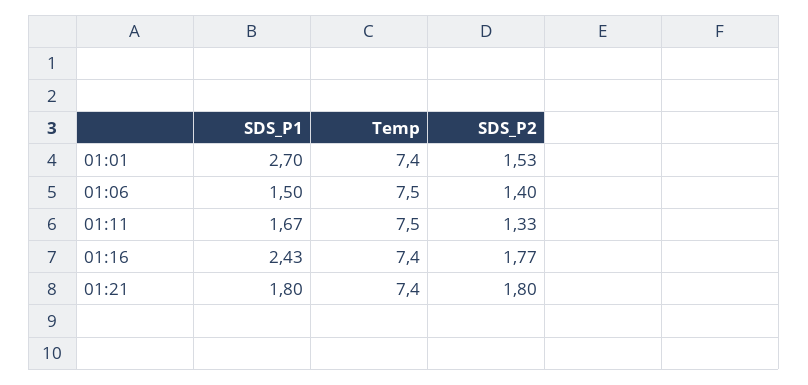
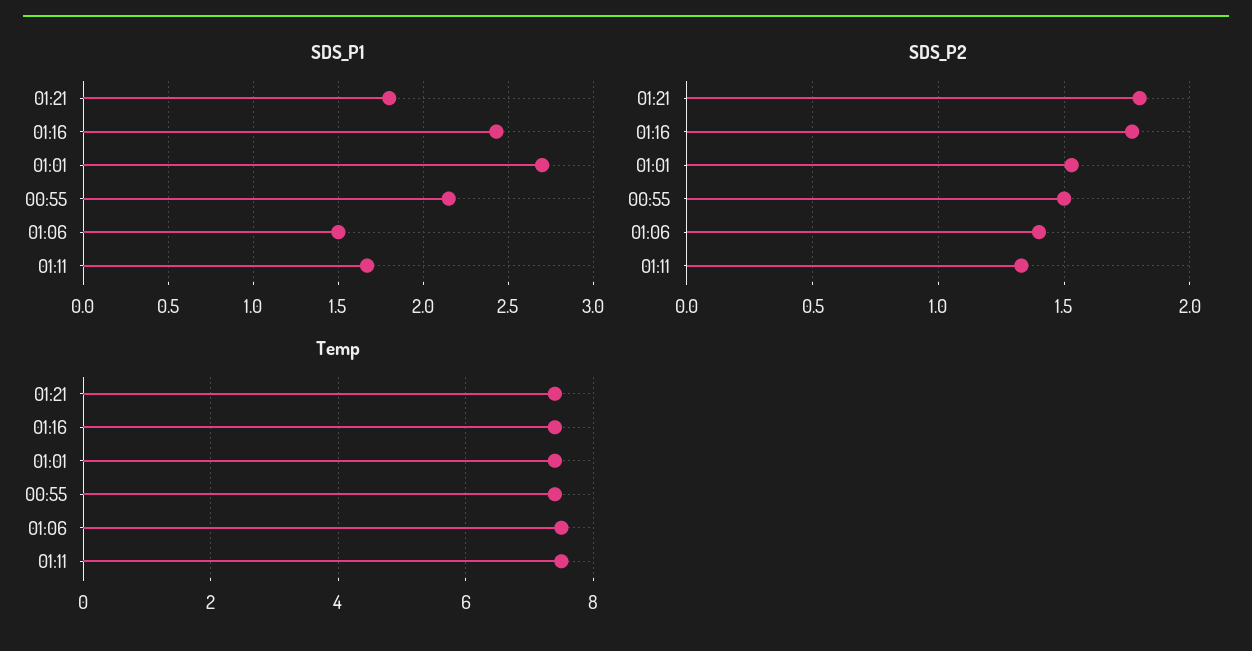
  {
    "SDS_P1": {
      "01:01": 2.7,
      "01:06": 1.5,
      "01:11": 1.67,
      "01:16": 2.43,
-     "01:21": 1.8
+     "01:21": 1.8,
+     "00:55": 2.15
    },
    "Temp": {
      "01:01": 7.4,
      "01:06": 7.5,
      "01:11": 7.5,
      "01:16": 7.4,
-     "01:21": 7.4
+     "01:21": 7.4,
+     "00:55": 7.5
    },
    "SDS_P2": {
      "01:01": 1.53,
      "01:06": 1.4,
      "01:11": 1.33,
      "01:16": 1.77,
-     "01:21": 1.8
+     "01:21": 1.8,
+     "00:55": 1.5
    }
  }

